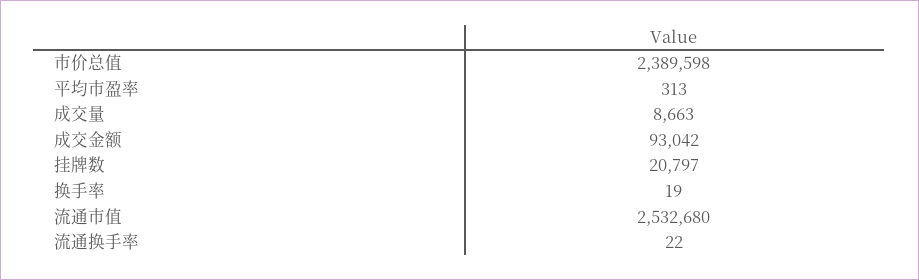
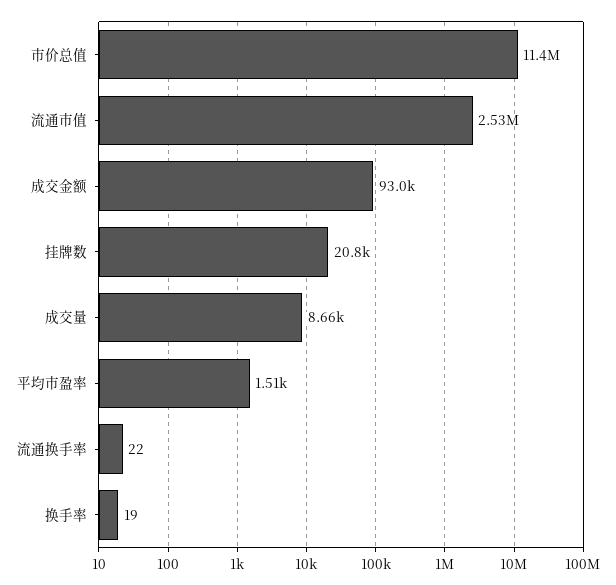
  {
-   "市价总值": 2389598,
+   "市价总值": 11400000,
-   "平均市盈率": 313,
+   "平均市盈率": 1510,
    "成交量": 8663,
    "成交金额": 93042,
    "挂牌数": 20797,
    "换手率": 19,
    "流通市值": 2532680,
    "流通换手率": 22
  }

